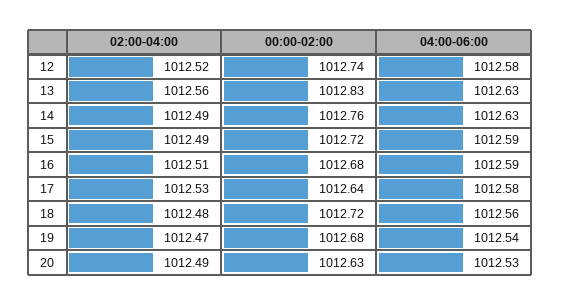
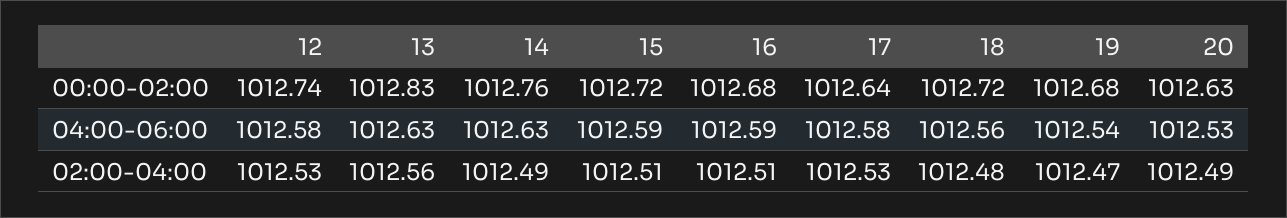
  {
    "02:00-04:00": {
-     "12": 1012.52,
+     "12": 1012.53,
      "13": 1012.56,
      "14": 1012.49,
-     "15": 1012.49,
+     "15": 1012.51,
      "16": 1012.51,
      "17": 1012.53,
      "18": 1012.48,
      "19": 1012.47,
      "20": 1012.49
    },
    "00:00-02:00": {
      "12": 1012.74,
      "13": 1012.83,
      "14": 1012.76,
      "15": 1012.72,
      "16": 1012.68,
      "17": 1012.64,
      "18": 1012.72,
      "19": 1012.68,
      "20": 1012.63
    },
    "04:00-06:00": {
      "12": 1012.58,
      "13": 1012.63,
      "14": 1012.63,
      "15": 1012.59,
      "16": 1012.59,
      "17": 1012.58,
      "18": 1012.56,
      "19": 1012.54,
      "20": 1012.53
    }
  }

